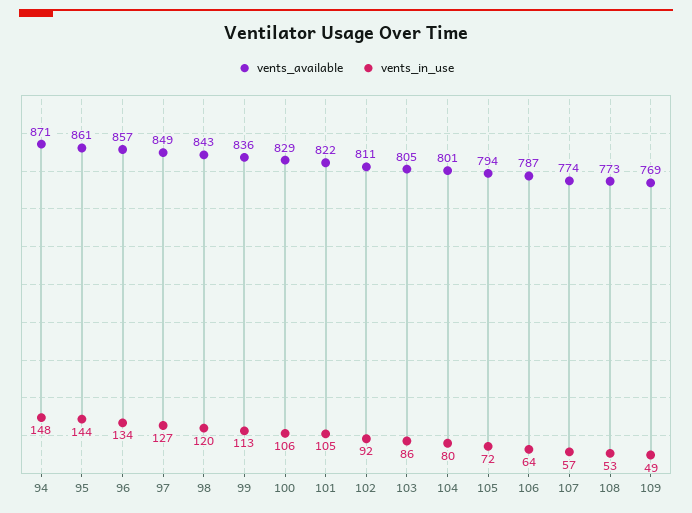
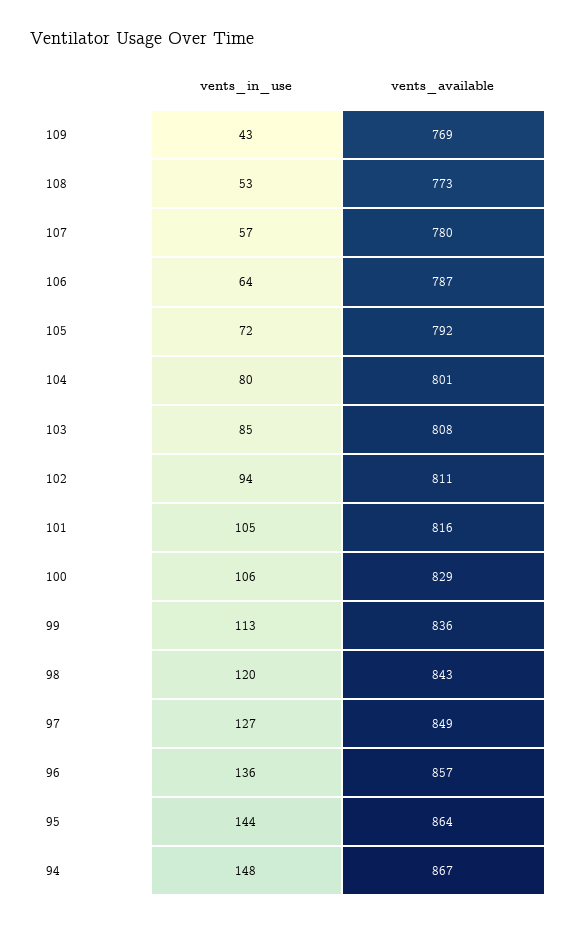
  {
    "vents_available": {
-     "94": 871,
+     "94": 867,
-     "95": 861,
+     "95": 864,
      "96": 857,
      "97": 849,
      "98": 843,
      "99": 836,
      "100": 829,
-     "101": 822,
+     "101": 816,
      "102": 811,
-     "103": 805,
+     "103": 808,
      "104": 801,
-     "105": 794,
+     "105": 792,
      "106": 787,
-     "107": 774,
+     "107": 780,
      "108": 773,
      "109": 769
    },
    "vents_in_use": {
      "94": 148,
      "95": 144,
-     "96": 134,
+     "96": 136,
      "97": 127,
      "98": 120,
      "99": 113,
      "100": 106,
      "101": 105,
-     "102": 92,
+     "102": 94,
-     "103": 86,
+     "103": 85,
      "104": 80,
      "105": 72,
      "106": 64,
      "107": 57,
      "108": 53,
-     "109": 49
+     "109": 43
    }
  }

